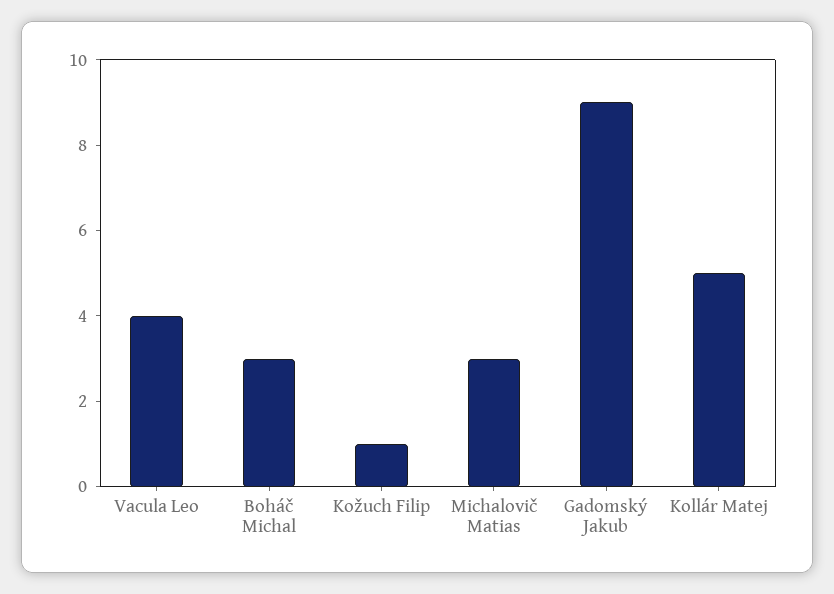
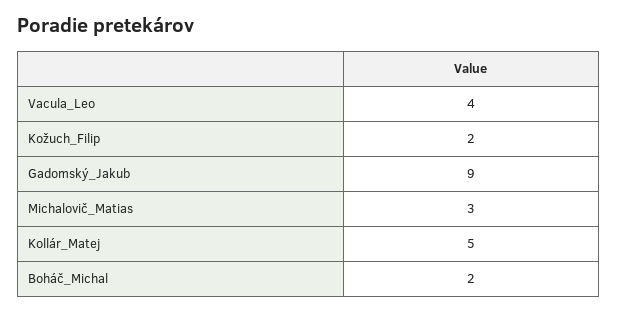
  {
    "Vacula Leo": 4,
-   "Boháč Michal": 3,
+   "Boháč Michal": 2,
-   "Kožuch Filip": 1,
+   "Kožuch Filip": 2,
    "Michalovič Matias": 3,
    "Gadomský Jakub": 9,
    "Kollár Matej": 5
  }

